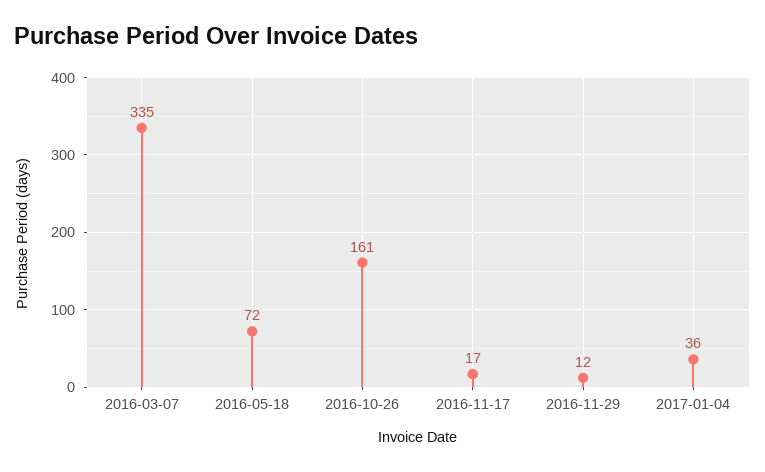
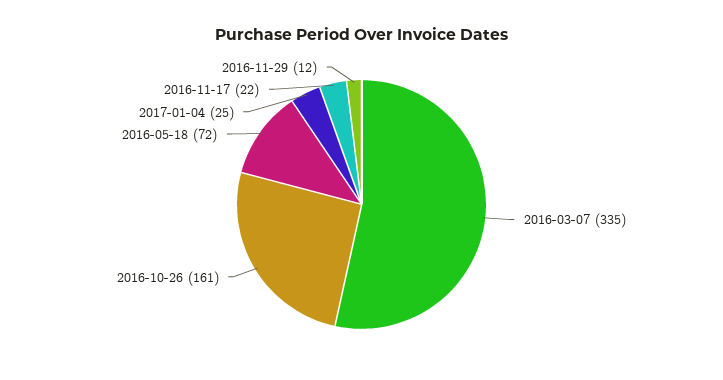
  {
    "2016-03-07": 335,
    "2016-05-18": 72,
    "2016-10-26": 161,
-   "2016-11-17": 17,
+   "2016-11-17": 22,
    "2016-11-29": 12,
-   "2017-01-04": 36
+   "2017-01-04": 25
  }

